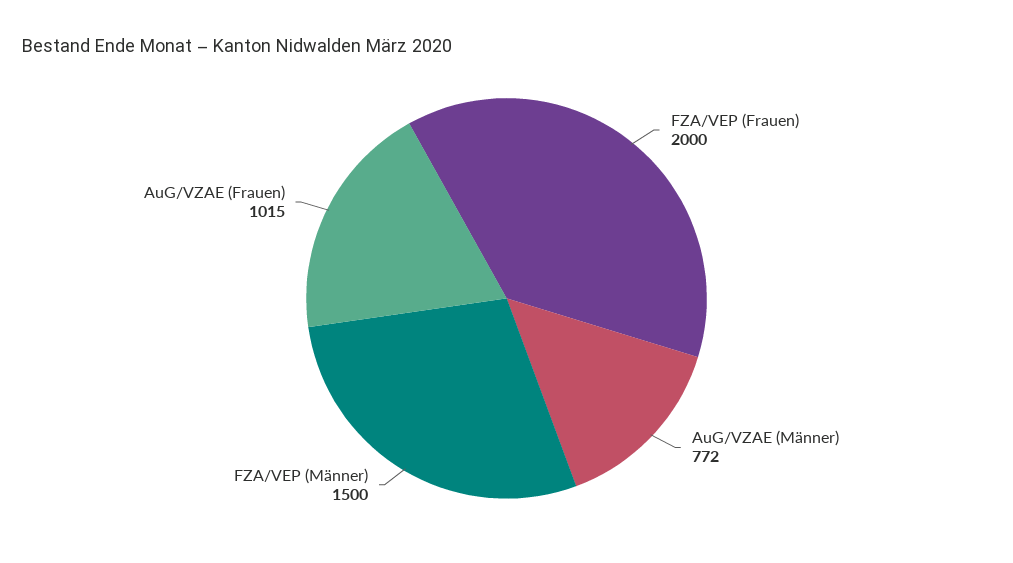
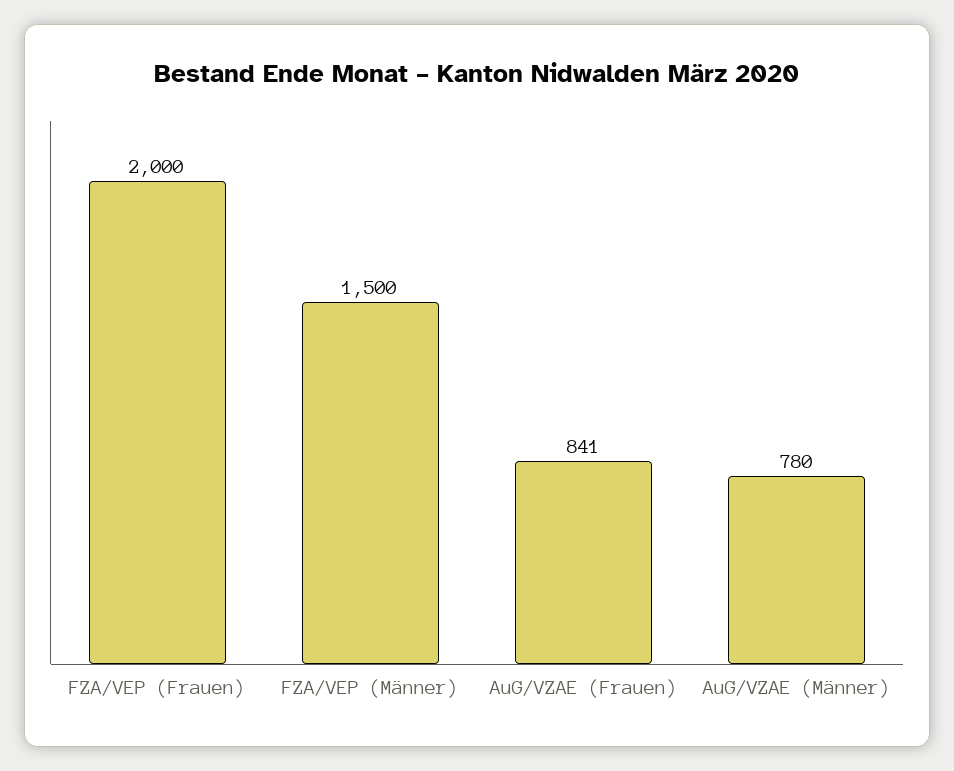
  {
    "FZA/VEP (Frauen)": 2000,
-   "AuG/VZAE (Männer)": 772,
+   "AuG/VZAE (Männer)": 780,
    "FZA/VEP (Männer)": 1500,
-   "AuG/VZAE (Frauen)": 1015
+   "AuG/VZAE (Frauen)": 841
  }

